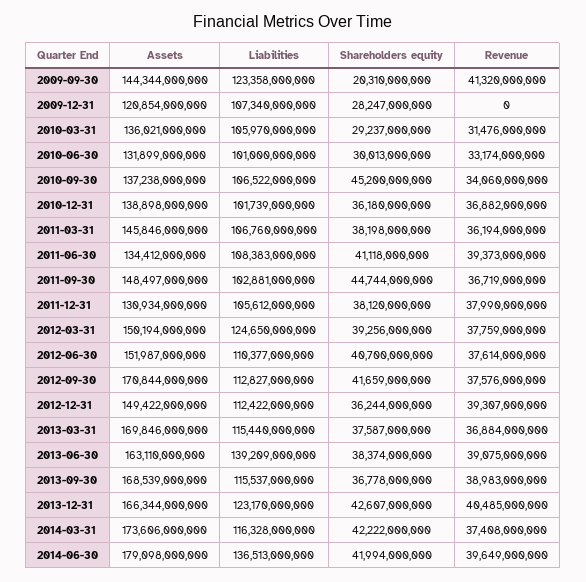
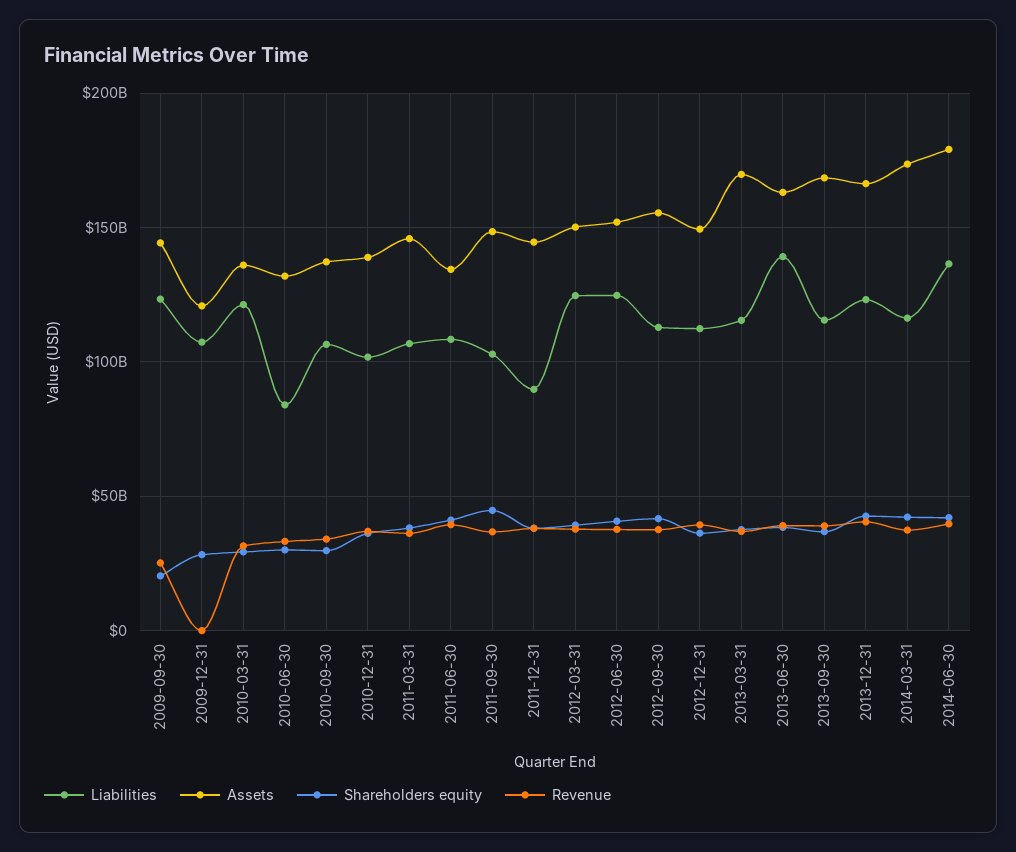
  {
    "Assets": {
      "2009-09-30": 144344000000,
      "2009-12-31": 120854000000,
      "2010-03-31": 136021000000,
      "2010-06-30": 131899000000,
      "2010-09-30": 137238000000,
      "2010-12-31": 138898000000,
      "2011-03-31": 145846000000,
      "2011-06-30": 134412000000,
      "2011-09-30": 148497000000,
-     "2011-12-31": 130934000000,
+     "2011-12-31": 145000000000,
      "2012-03-31": 150194000000,
      "2012-06-30": 151987000000,
-     "2012-09-30": 170844000000,
+     "2012-09-30": 155000000000,
      "2012-12-31": 149422000000,
      "2013-03-31": 169846000000,
      "2013-06-30": 163110000000,
      "2013-09-30": 168539000000,
      "2013-12-31": 166344000000,
      "2014-03-31": 173606000000,
      "2014-06-30": 179098000000
    },
    "Liabilities": {
      "2009-09-30": 123358000000,
      "2009-12-31": 107340000000,
-     "2010-03-31": 105970000000,
+     "2010-03-31": 120000000000,
-     "2010-06-30": 101000000000,
+     "2010-06-30": 85000000000,
      "2010-09-30": 106522000000,
      "2010-12-31": 101739000000,
      "2011-03-31": 106760000000,
      "2011-06-30": 108383000000,
      "2011-09-30": 102881000000,
-     "2011-12-31": 105612000000,
+     "2011-12-31": 90000000000,
      "2012-03-31": 124650000000,
-     "2012-06-30": 110377000000,
+     "2012-06-30": 125000000000,
      "2012-09-30": 112827000000,
      "2012-12-31": 112422000000,
      "2013-03-31": 115440000000,
      "2013-06-30": 139209000000,
      "2013-09-30": 115537000000,
      "2013-12-31": 123170000000,
      "2014-03-31": 116328000000,
      "2014-06-30": 136513000000
    },
    "Shareholders equity": {
      "2009-09-30": 20310000000,
      "2009-12-31": 28247000000,
      "2010-03-31": 29237000000,
      "2010-06-30": 30013000000,
-     "2010-09-30": 45200000000,
+     "2010-09-30": 30000000000,
      "2010-12-31": 36180000000,
      "2011-03-31": 38198000000,
      "2011-06-30": 41118000000,
      "2011-09-30": 44744000000,
      "2011-12-31": 38120000000,
      "2012-03-31": 39256000000,
      "2012-06-30": 40700000000,
      "2012-09-30": 41659000000,
      "2012-12-31": 36244000000,
      "2013-03-31": 37587000000,
      "2013-06-30": 38374000000,
      "2013-09-30": 36778000000,
      "2013-12-31": 42607000000,
      "2014-03-31": 42222000000,
      "2014-06-30": 41994000000
    },
    "Revenue": {
-     "2009-09-30": 41320000000,
+     "2009-09-30": 25000000000,
      "2009-12-31": 0,
      "2010-03-31": 31476000000,
      "2010-06-30": 33174000000,
      "2010-09-30": 34060000000,
      "2010-12-31": 36882000000,
      "2011-03-31": 36194000000,
      "2011-06-30": 39373000000,
      "2011-09-30": 36719000000,
      "2011-12-31": 37990000000,
      "2012-03-31": 37759000000,
      "2012-06-30": 37614000000,
      "2012-09-30": 37576000000,
      "2012-12-31": 39307000000,
      "2013-03-31": 36884000000,
      "2013-06-30": 39075000000,
      "2013-09-30": 38983000000,
      "2013-12-31": 40485000000,
      "2014-03-31": 37408000000,
      "2014-06-30": 39649000000
    }
  }

